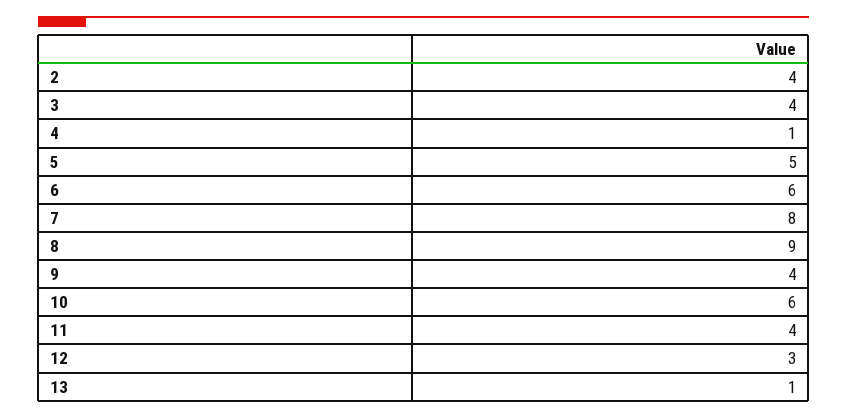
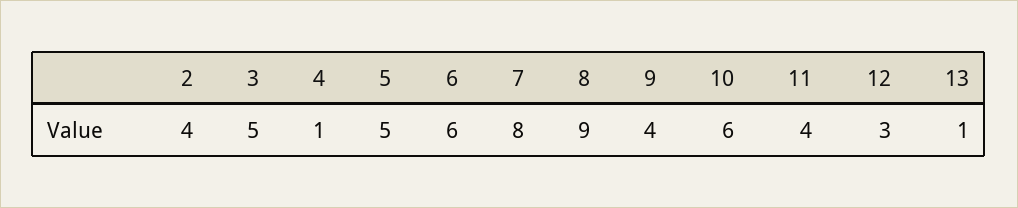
  {
    "2": 4,
-   "3": 4,
+   "3": 5,
    "4": 1,
    "5": 5,
    "6": 6,
    "7": 8,
    "8": 9,
    "9": 4,
    "10": 6,
    "11": 4,
    "12": 3,
    "13": 1
  }

